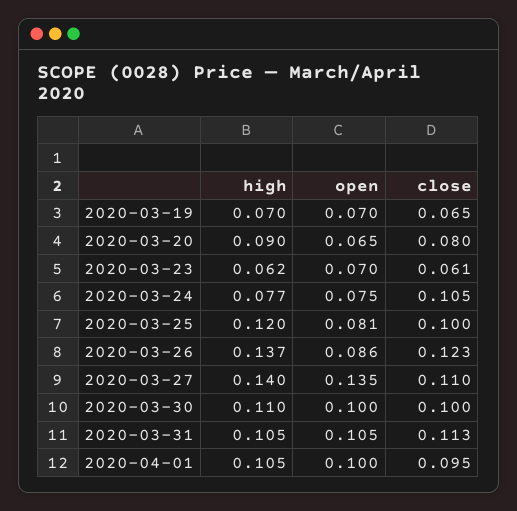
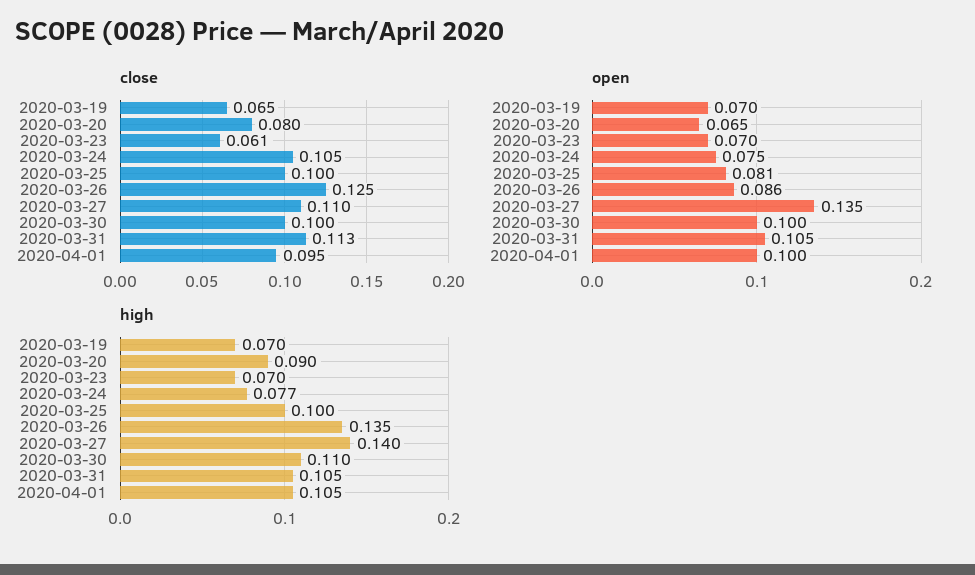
  {
    "high": {
      "2020-03-19": 0.07,
      "2020-03-20": 0.09,
-     "2020-03-23": 0.062,
+     "2020-03-23": 0.07,
      "2020-03-24": 0.077,
-     "2020-03-25": 0.12,
+     "2020-03-25": 0.1,
-     "2020-03-26": 0.137,
+     "2020-03-26": 0.135,
      "2020-03-27": 0.14,
      "2020-03-30": 0.11,
      "2020-03-31": 0.105,
      "2020-04-01": 0.105
    },
    "open": {
      "2020-03-19": 0.07,
      "2020-03-20": 0.065,
      "2020-03-23": 0.07,
      "2020-03-24": 0.075,
      "2020-03-25": 0.081,
      "2020-03-26": 0.086,
      "2020-03-27": 0.135,
      "2020-03-30": 0.1,
      "2020-03-31": 0.105,
      "2020-04-01": 0.1
    },
    "close": {
      "2020-03-19": 0.065,
      "2020-03-20": 0.08,
      "2020-03-23": 0.061,
      "2020-03-24": 0.105,
      "2020-03-25": 0.1,
-     "2020-03-26": 0.123,
+     "2020-03-26": 0.125,
      "2020-03-27": 0.11,
      "2020-03-30": 0.1,
      "2020-03-31": 0.113,
      "2020-04-01": 0.095
    }
  }

